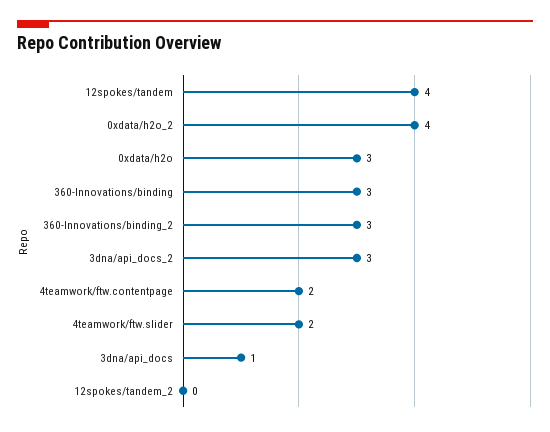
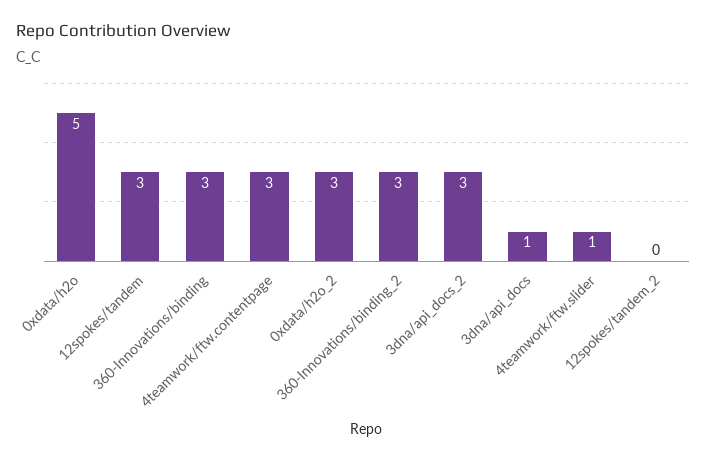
  {
-   "12spokes/tandem": 4,
+   "12spokes/tandem": 3,
-   "0xdata/h2o_2": 4,
+   "0xdata/h2o_2": 3,
-   "0xdata/h2o": 3,
+   "0xdata/h2o": 5,
    "360-Innovations/binding": 3,
    "360-Innovations/binding_2": 3,
    "3dna/api_docs_2": 3,
-   "4teamwork/ftw.contentpage": 2,
+   "4teamwork/ftw.contentpage": 3,
-   "4teamwork/ftw.slider": 2,
+   "4teamwork/ftw.slider": 1,
    "3dna/api_docs": 1,
    "12spokes/tandem_2": 0
  }

